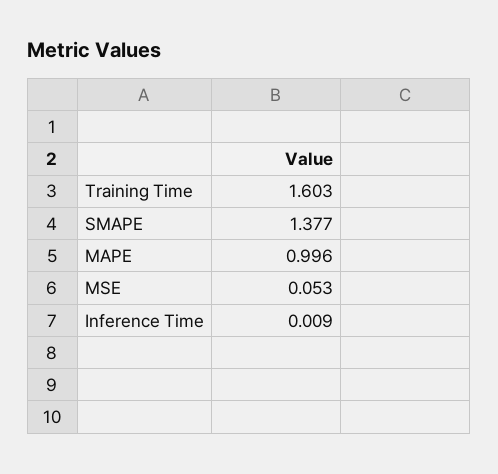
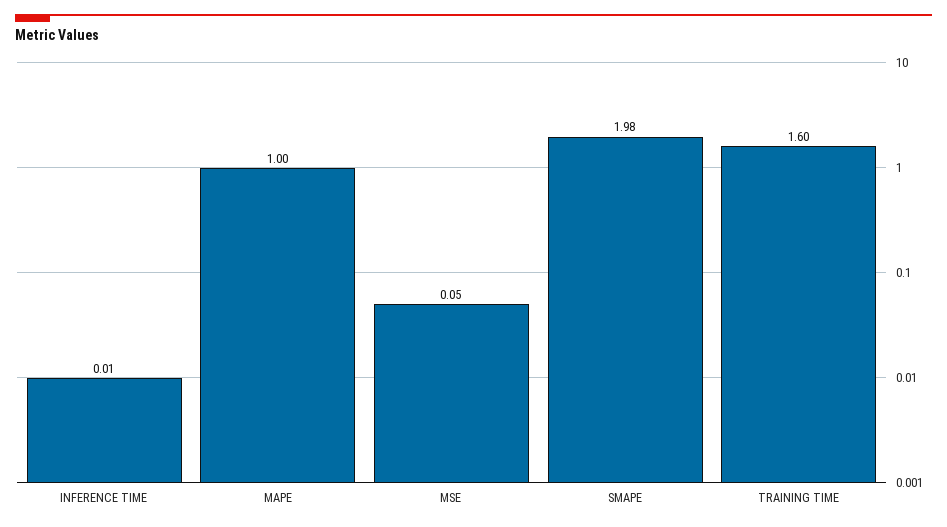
  {
    "Training Time": 1.603,
-   "SMAPE": 1.377,
+   "SMAPE": 1.98,
    "MAPE": 0.996,
    "MSE": 0.053,
    "Inference Time": 0.009
  }

